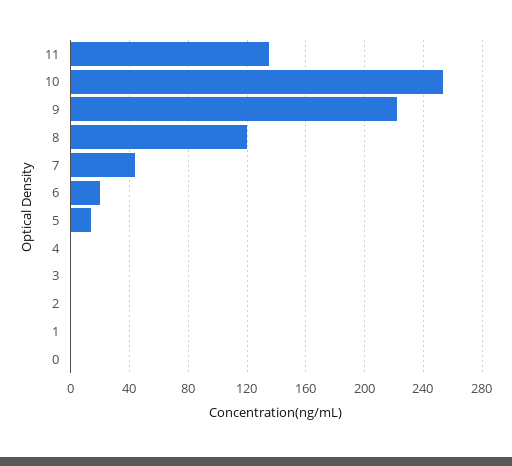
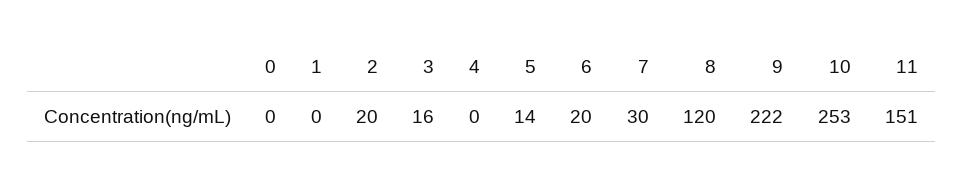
  {
-   "11": 135,
+   "11": 151,
    "10": 253,
    "9": 222,
    "8": 120,
-   "7": 45,
+   "7": 30,
    "6": 20,
    "5": 14,
    "4": 0,
-   "3": 0,
+   "3": 16,
-   "2": 0,
+   "2": 20,
    "1": 0,
    "0": 0
  }

